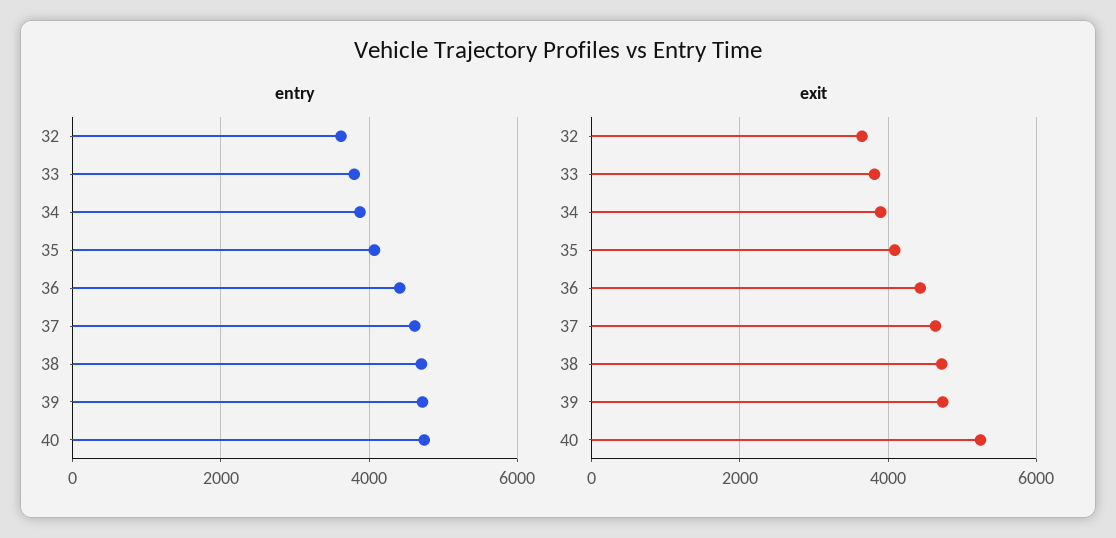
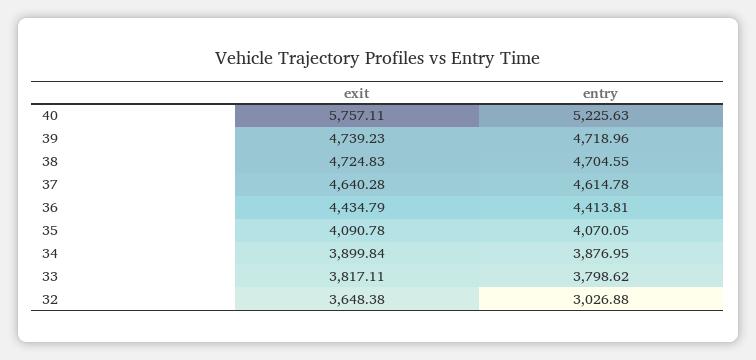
  {
    "entry": {
-     "32": 3600,
+     "32": 3026.88,
      "33": 3798.62,
      "34": 3876.95,
      "35": 4070.05,
      "36": 4413.81,
      "37": 4614.78,
      "38": 4704.55,
      "39": 4718.96,
-     "40": 4800
+     "40": 5225.63
    },
    "exit": {
      "32": 3648.38,
      "33": 3817.11,
      "34": 3899.84,
      "35": 4090.78,
      "36": 4434.79,
      "37": 4640.28,
      "38": 4724.83,
      "39": 4739.23,
-     "40": 5200
+     "40": 5757.11
    }
  }

